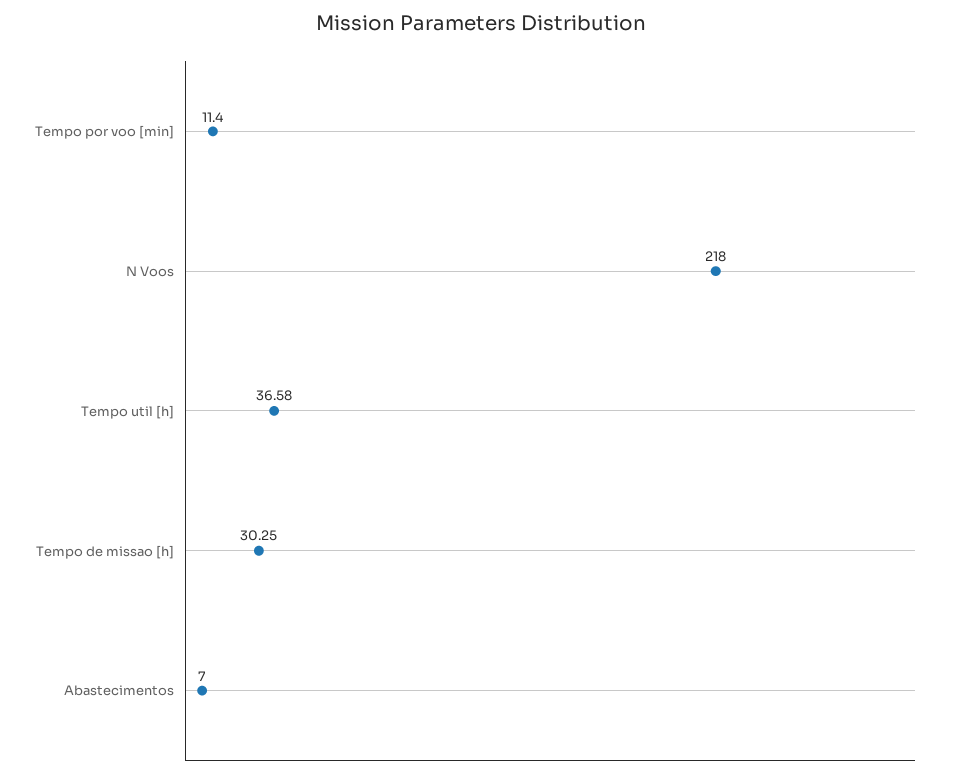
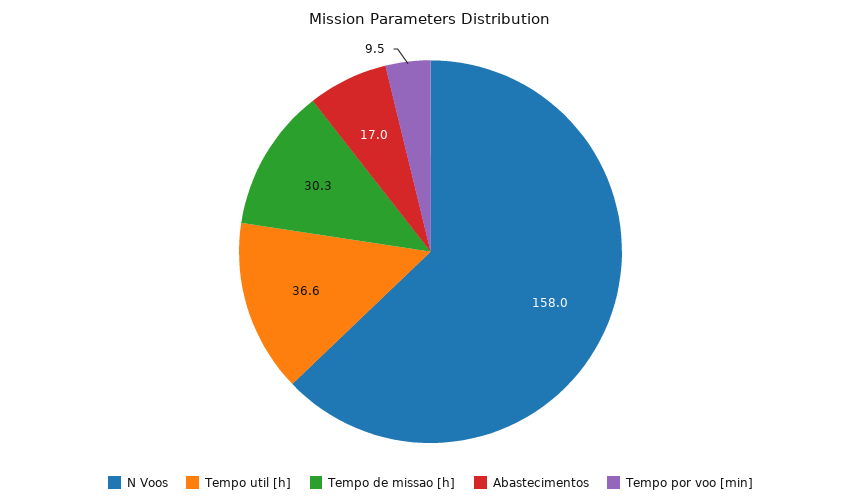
  {
-   "Tempo por voo [min]": 11.4,
+   "Tempo por voo [min]": 9.5,
-   "N Voos": 218,
+   "N Voos": 158,
    "Tempo util [h]": 36.58,
    "Tempo de missao [h]": 30.25,
-   "Abastecimentos": 7
+   "Abastecimentos": 17
  }

